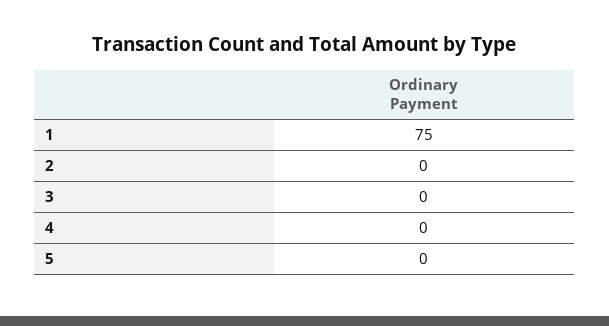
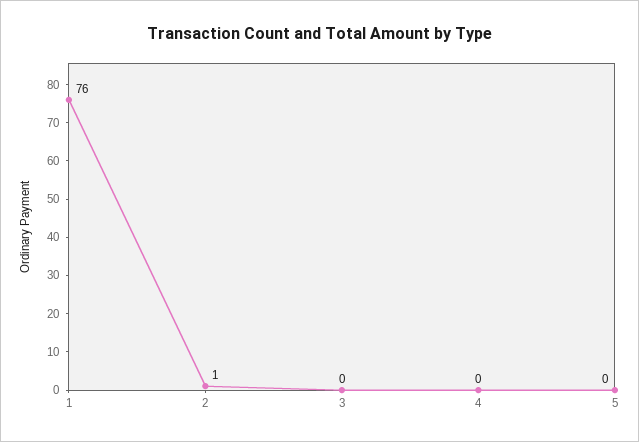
  {
-   "1": 75,
+   "1": 76,
-   "2": 0,
+   "2": 1,
    "3": 0,
    "4": 0,
    "5": 0
  }

